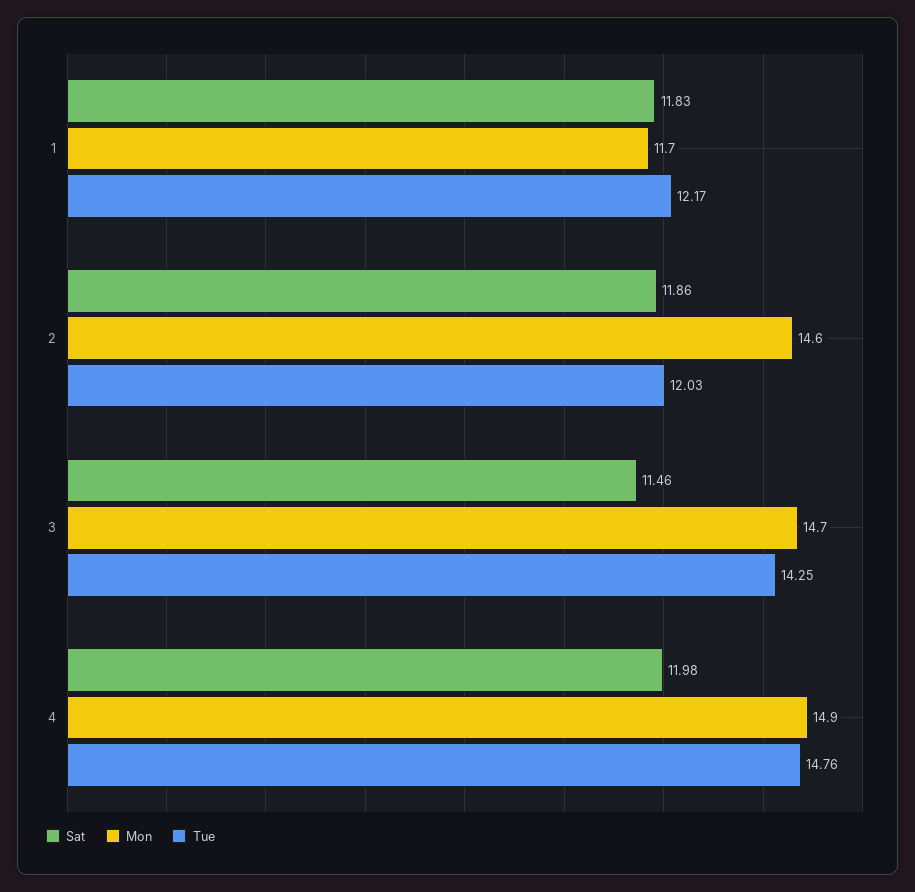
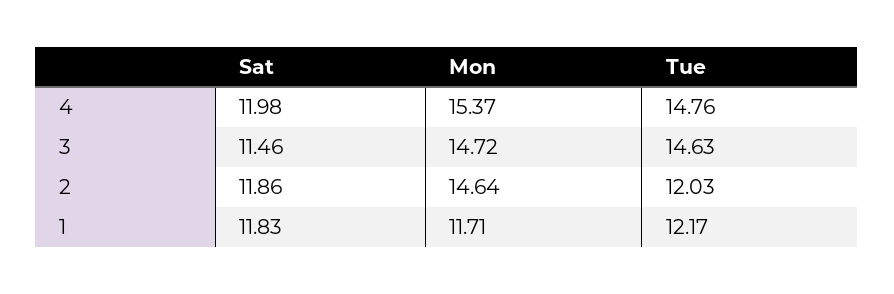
  {
    "Sat": {
      "1": 11.83,
      "2": 11.86,
      "3": 11.46,
      "4": 11.98
    },
    "Mon": {
      "1": 11.71,
      "2": 14.64,
      "3": 14.72,
-     "4": 14.9
+     "4": 15.37
    },
    "Tue": {
      "1": 12.17,
      "2": 12.03,
-     "3": 14.25,
+     "3": 14.63,
      "4": 14.76
    }
  }

